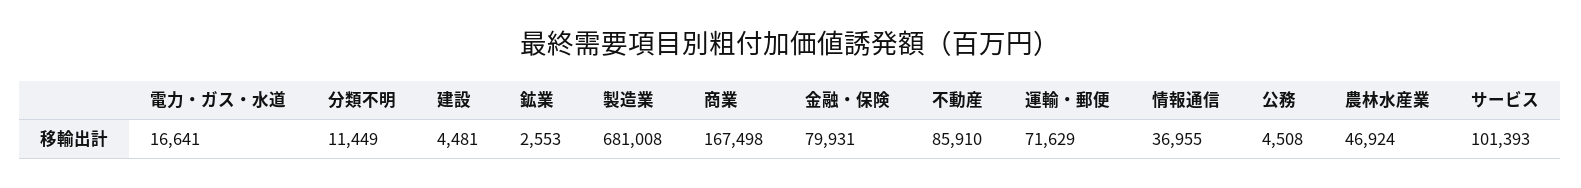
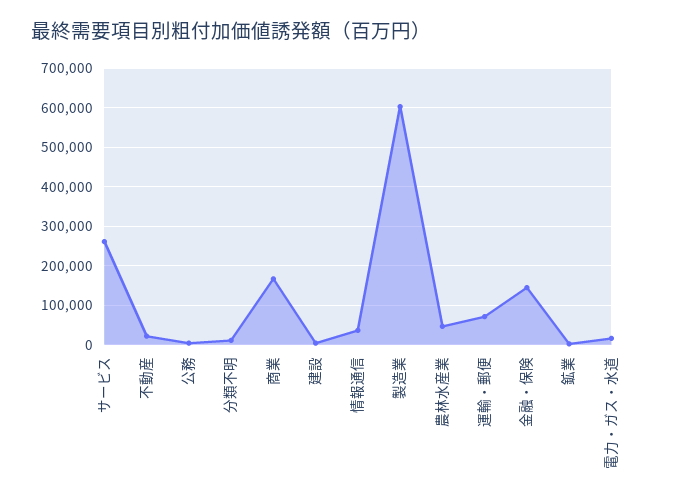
  {
    "電力・ガス・水道": 16641,
    "分類不明": 11449,
    "建設": 4481,
    "鉱業": 2553,
-   "製造業": 681008,
+   "製造業": 600000,
    "商業": 167498,
-   "金融・保険": 79931,
+   "金融・保険": 140000,
-   "不動産": 85910,
+   "不動産": 20000,
    "運輸・郵便": 71629,
    "情報通信": 36955,
    "公務": 4508,
    "農林水産業": 46924,
-   "サービス": 101393
+   "サービス": 260000
  }

